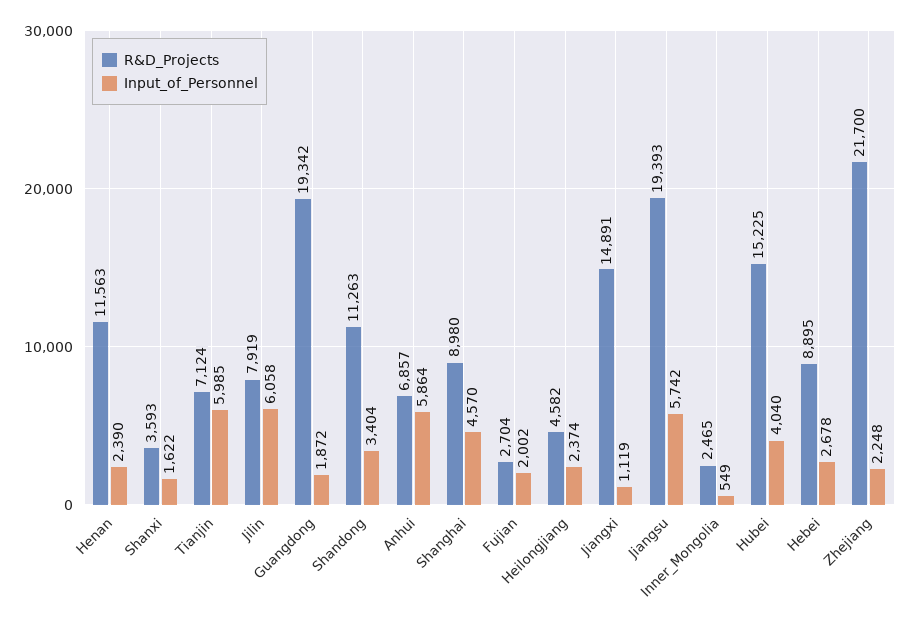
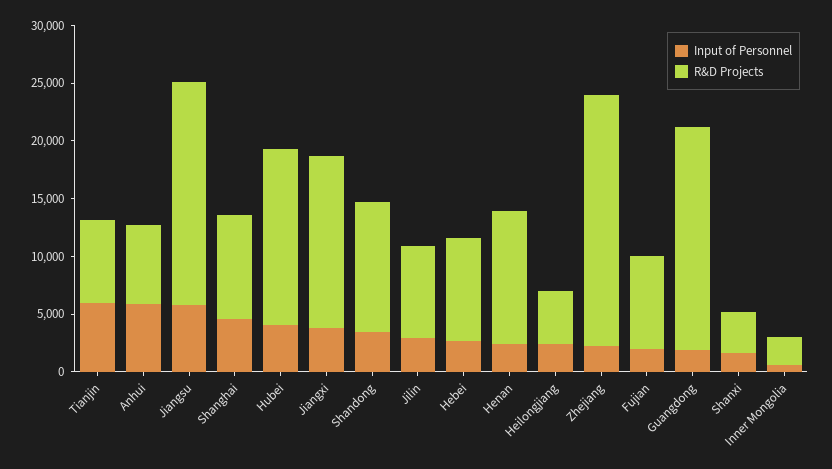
  {
    "R&D_Projects": {
      "Henan": 11563,
      "Shanxi": 3593,
      "Tianjin": 7124,
      "Jilin": 7919,
      "Guangdong": 19342,
      "Shandong": 11263,
      "Anhui": 6857,
      "Shanghai": 8980,
-     "Fujian": 2704,
+     "Fujian": 8000,
      "Heilongjiang": 4582,
      "Jiangxi": 14891,
      "Jiangsu": 19393,
      "Inner_Mongolia": 2465,
      "Hubei": 15225,
      "Hebei": 8895,
      "Zhejiang": 21700
    },
    "Input_of_Personnel": {
      "Henan": 2390,
      "Shanxi": 1622,
      "Tianjin": 5985,
-     "Jilin": 6058,
+     "Jilin": 3000,
      "Guangdong": 1872,
      "Shandong": 3404,
      "Anhui": 5864,
      "Shanghai": 4570,
      "Fujian": 2002,
      "Heilongjiang": 2374,
-     "Jiangxi": 1119,
+     "Jiangxi": 4000,
      "Jiangsu": 5742,
      "Inner_Mongolia": 549,
      "Hubei": 4040,
      "Hebei": 2678,
      "Zhejiang": 2248
    }
  }

